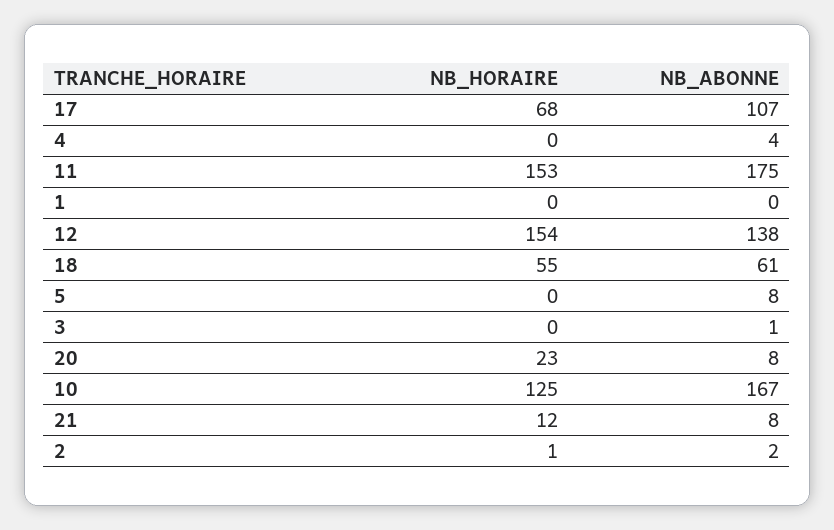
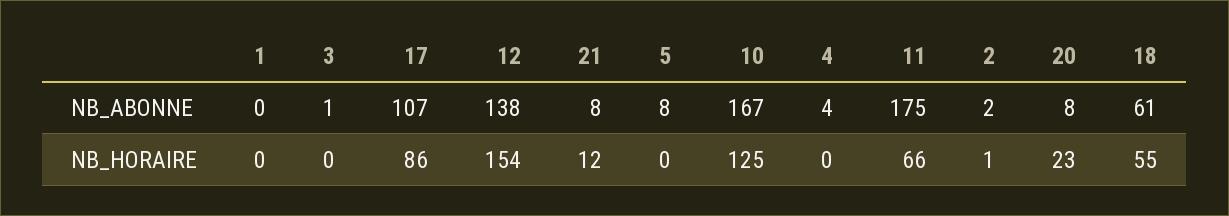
  {
    "NB_HORAIRE": {
-     "17": 68,
+     "17": 86,
      "4": 0,
-     "11": 153,
+     "11": 66,
      "1": 0,
      "12": 154,
      "18": 55,
      "5": 0,
      "3": 0,
      "20": 23,
      "10": 125,
      "21": 12,
      "2": 1
    },
    "NB_ABONNE": {
      "17": 107,
      "4": 4,
      "11": 175,
      "1": 0,
      "12": 138,
      "18": 61,
      "5": 8,
      "3": 1,
      "20": 8,
      "10": 167,
      "21": 8,
      "2": 2
    }
  }

